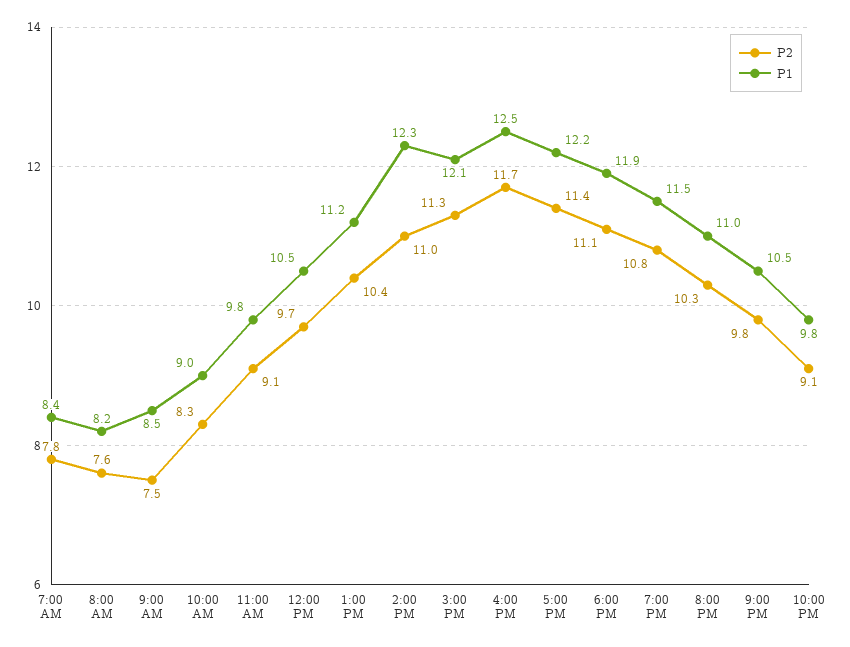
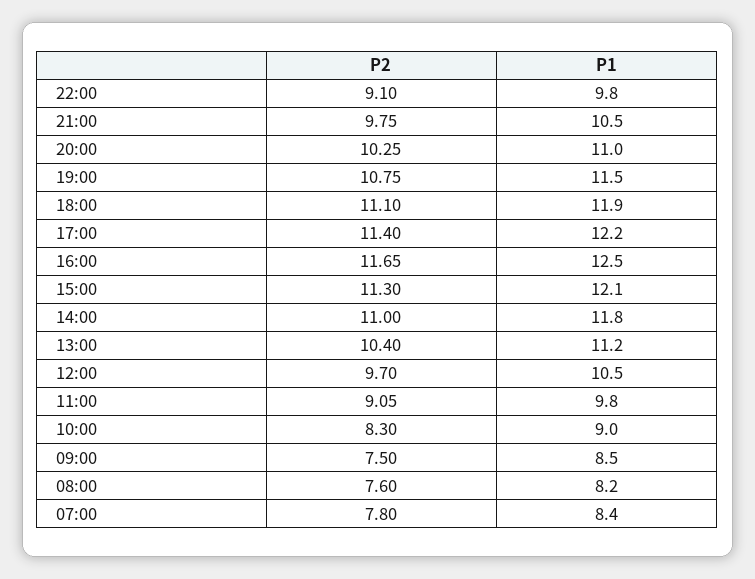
  {
    "P2": {
      "7:00 AM": 7.8,
      "8:00 AM": 7.6,
      "9:00 AM": 7.5,
      "10:00 AM": 8.3,
      "11:00 AM": 9.05,
      "12:00 PM": 9.7,
      "1:00 PM": 10.4,
      "2:00 PM": 11,
      "3:00 PM": 11.3,
      "4:00 PM": 11.65,
      "5:00 PM": 11.4,
      "6:00 PM": 11.1,
      "7:00 PM": 10.75,
      "8:00 PM": 10.25,
      "9:00 PM": 9.75,
      "10:00 PM": 9.1
    },
    "P1": {
      "7:00 AM": 8.4,
      "8:00 AM": 8.2,
      "9:00 AM": 8.5,
      "10:00 AM": 9,
      "11:00 AM": 9.8,
      "12:00 PM": 10.5,
      "1:00 PM": 11.2,
-     "2:00 PM": 12.3,
+     "2:00 PM": 11.8,
      "3:00 PM": 12.1,
      "4:00 PM": 12.5,
      "5:00 PM": 12.2,
      "6:00 PM": 11.9,
      "7:00 PM": 11.5,
      "8:00 PM": 11,
      "9:00 PM": 10.5,
      "10:00 PM": 9.8
    }
  }

